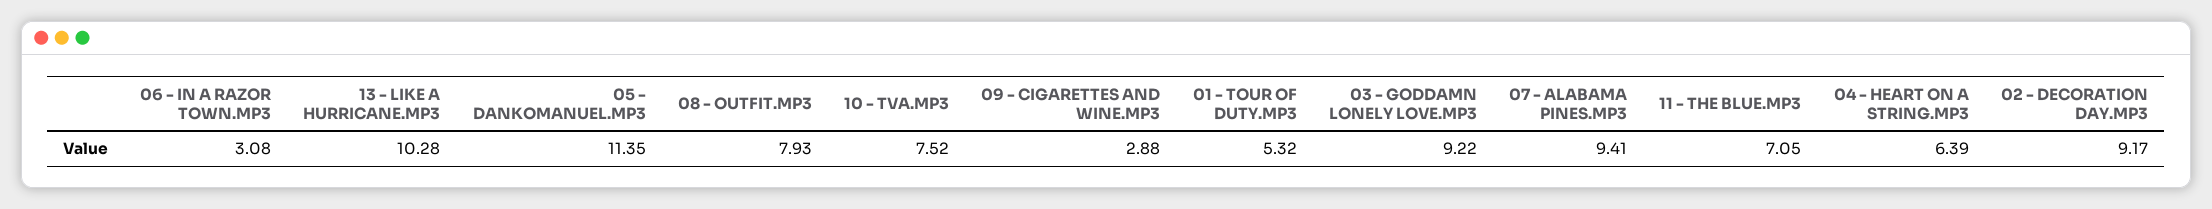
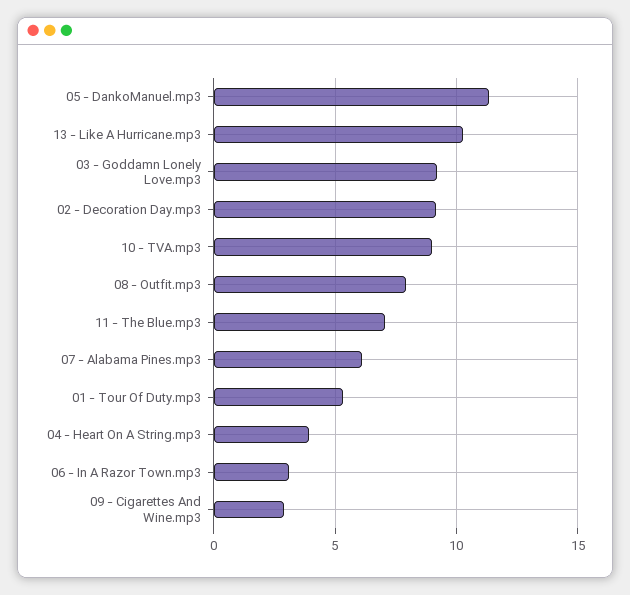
  {
    "06 - IN A RAZOR TOWN.MP3": 3.08,
    "13 - LIKE A HURRICANE.MP3": 10.28,
    "05 - DANKOMANUEL.MP3": 11.35,
    "08 - OUTFIT.MP3": 7.93,
-   "10 - TVA.MP3": 7.52,
+   "10 - TVA.MP3": 9,
    "09 - CIGARETTES AND WINE.MP3": 2.88,
    "01 - TOUR OF DUTY.MP3": 5.32,
    "03 - GODDAMN LONELY LOVE.MP3": 9.22,
-   "07 - ALABAMA PINES.MP3": 9.41,
+   "07 - ALABAMA PINES.MP3": 6,
    "11 - THE BLUE.MP3": 7.05,
-   "04 - HEART ON A STRING.MP3": 6.39,
+   "04 - HEART ON A STRING.MP3": 4,
    "02 - DECORATION DAY.MP3": 9.17
  }

